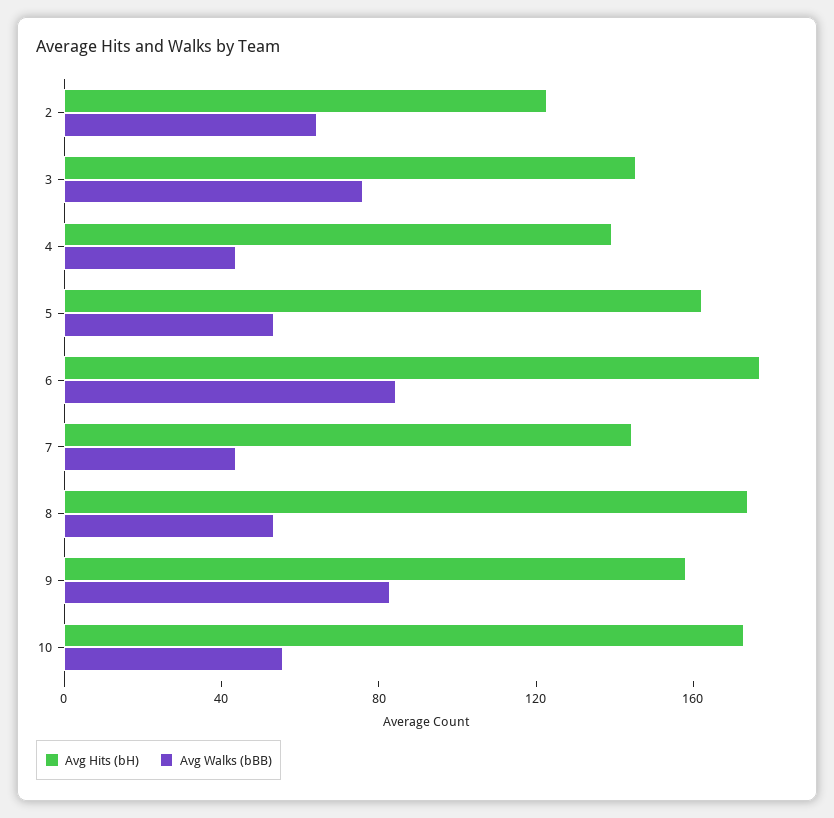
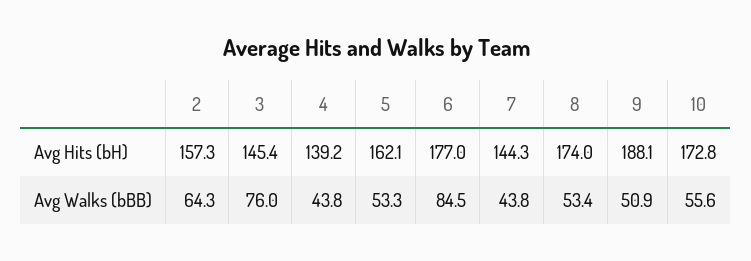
  {
    "Avg Hits (bH)": {
-     "2": 120,
+     "2": 157.3,
      "3": 145.4,
      "4": 139.2,
      "5": 162.1,
      "6": 177,
      "7": 144.3,
      "8": 174,
-     "9": 160,
+     "9": 188.1,
      "10": 172.8
    },
    "Avg Walks (bBB)": {
      "2": 64.3,
      "3": 76,
      "4": 43.8,
      "5": 53.3,
      "6": 84.5,
      "7": 43.8,
      "8": 53.4,
-     "9": 80,
+     "9": 50.9,
      "10": 55.6
    }
  }

